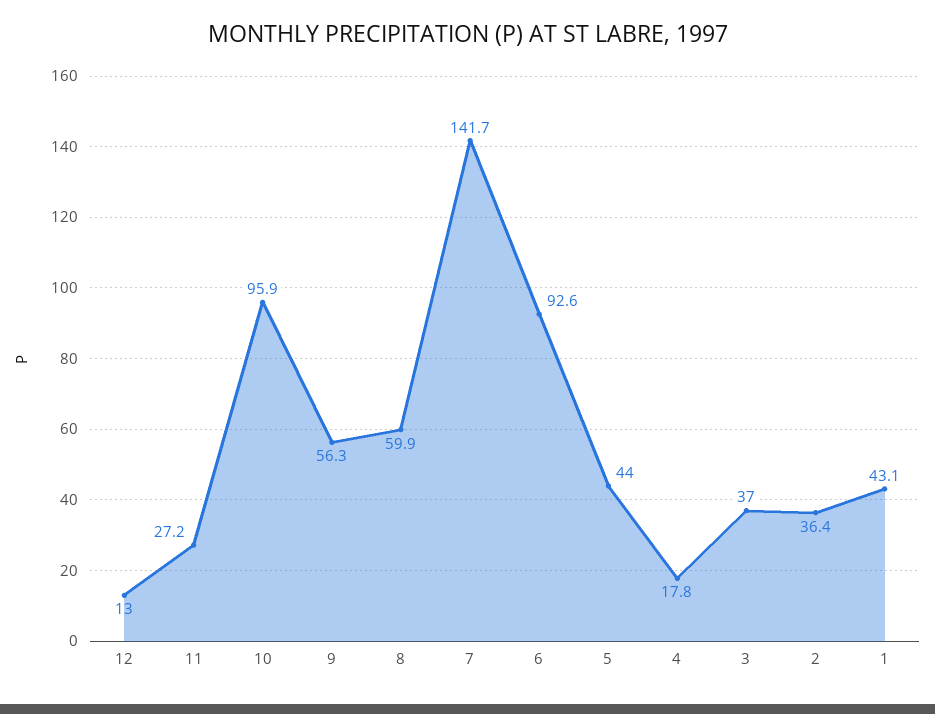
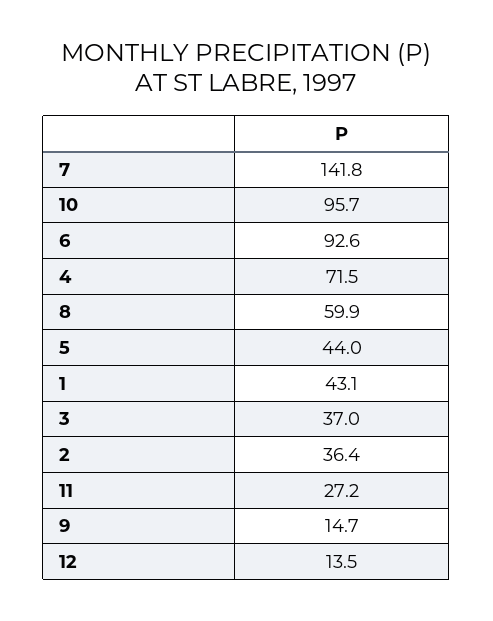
  {
-   "12": 13,
+   "12": 13.5,
    "11": 27.2,
-   "10": 95.9,
+   "10": 95.7,
-   "9": 56.3,
+   "9": 14.7,
    "8": 59.9,
-   "7": 141.7,
+   "7": 141.8,
    "6": 92.6,
    "5": 44,
-   "4": 17.8,
+   "4": 71.5,
    "3": 37,
    "2": 36.4,
    "1": 43.1
  }

